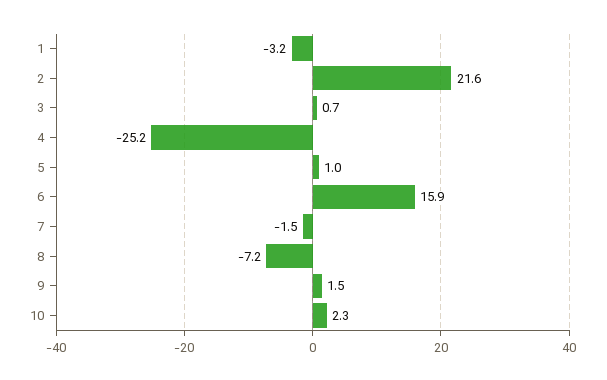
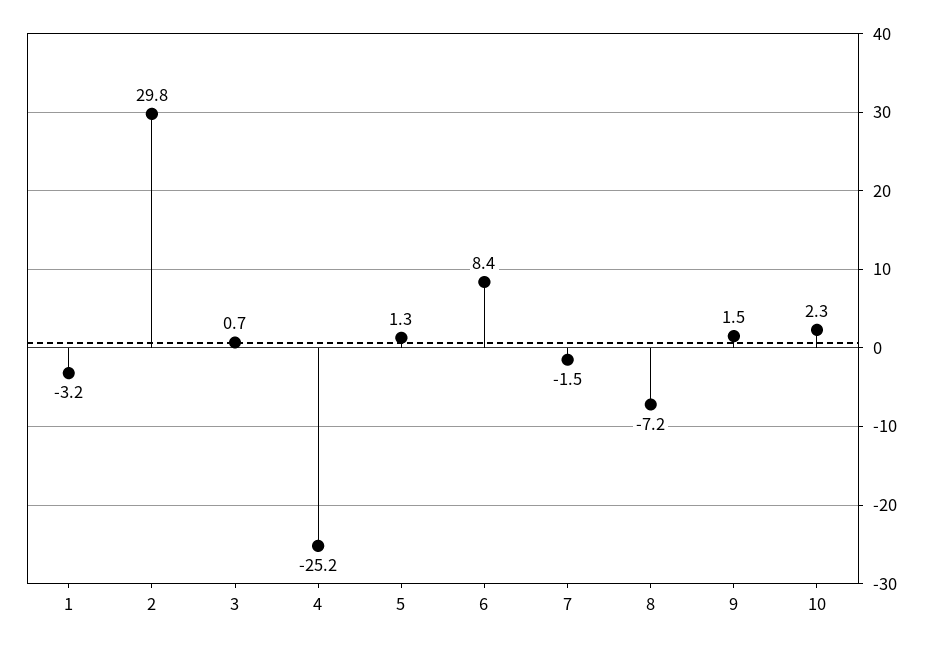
  {
    "1": -3.2,
-   "2": 21.6,
+   "2": 29.8,
    "3": 0.7,
    "4": -25.2,
-   "5": 1,
+   "5": 1.3,
-   "6": 15.9,
+   "6": 8.4,
    "7": -1.5,
    "8": -7.2,
    "9": 1.5,
    "10": 2.3
  }

